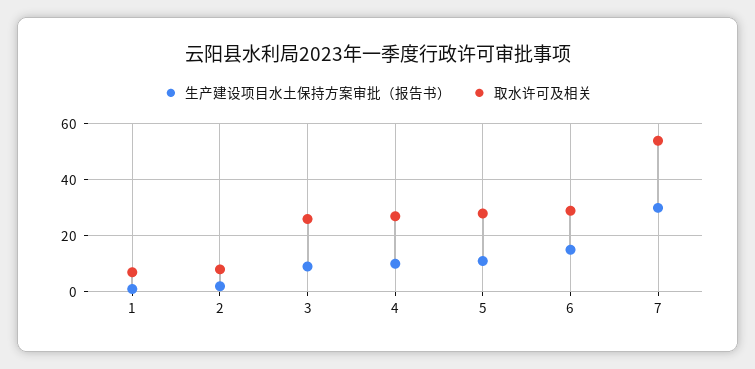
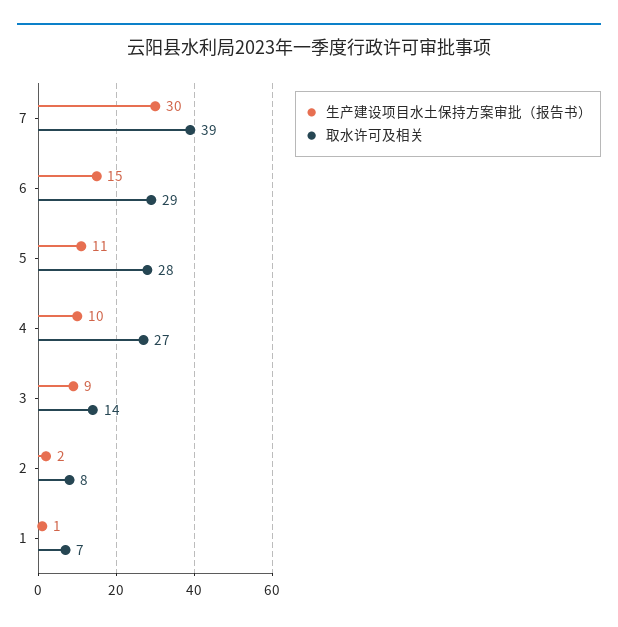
  {
    "生产建设项目水土保持方案审批（报告书）": {
      "1": 1,
      "2": 2,
      "3": 9,
      "4": 10,
      "5": 11,
      "6": 15,
      "7": 30
    },
    "取水许可及相关": {
      "1": 7,
      "2": 8,
-     "3": 25,
+     "3": 14,
      "4": 27,
      "5": 28,
      "6": 29,
-     "7": 55
+     "7": 39
    }
  }

